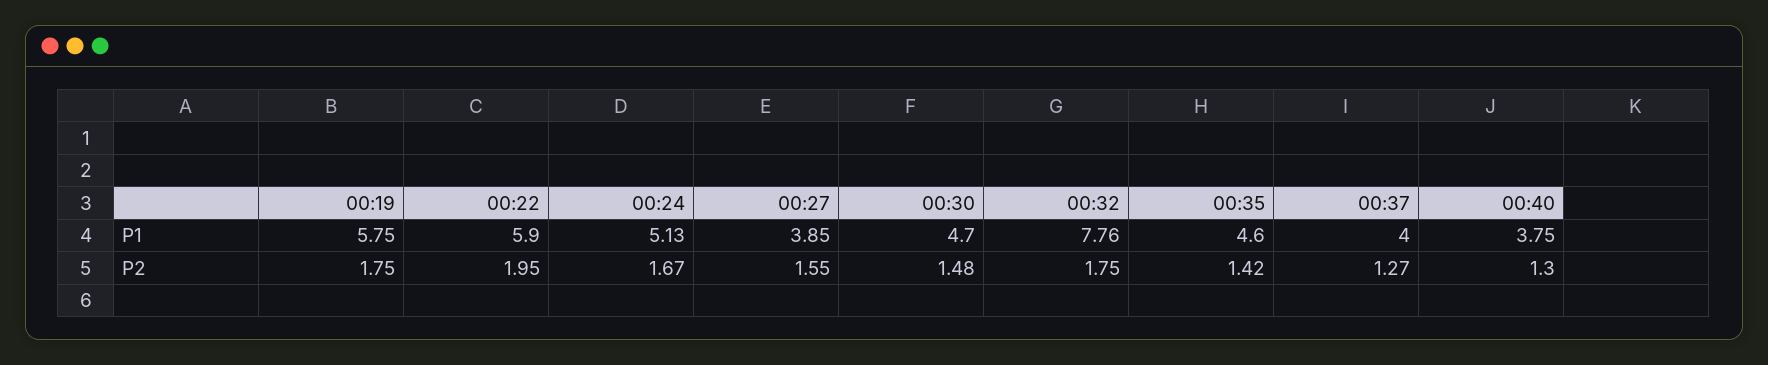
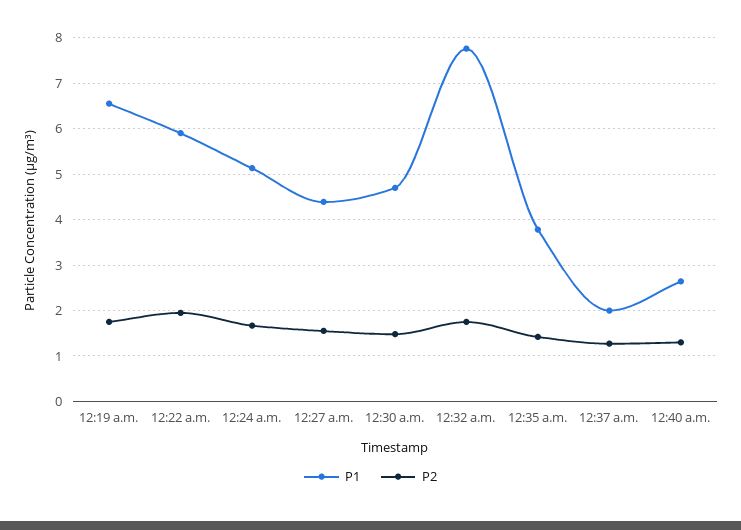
  {
    "P1": {
-     "00:19": 5.75,
+     "00:19": 6.6,
      "00:22": 5.9,
      "00:24": 5.13,
-     "00:27": 3.85,
+     "00:27": 4.4,
      "00:30": 4.7,
      "00:32": 7.76,
-     "00:35": 4.6,
+     "00:35": 3.8,
-     "00:37": 4,
+     "00:37": 2,
-     "00:40": 3.75
+     "00:40": 2.6
    },
    "P2": {
      "00:19": 1.75,
      "00:22": 1.95,
      "00:24": 1.67,
      "00:27": 1.55,
      "00:30": 1.48,
      "00:32": 1.75,
      "00:35": 1.42,
      "00:37": 1.27,
      "00:40": 1.3
    }
  }

